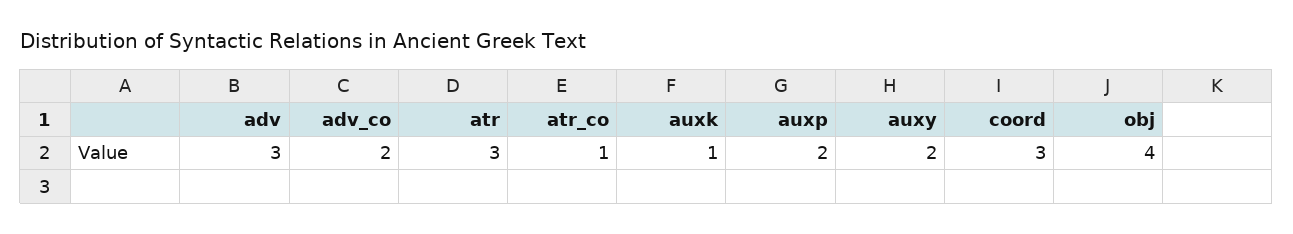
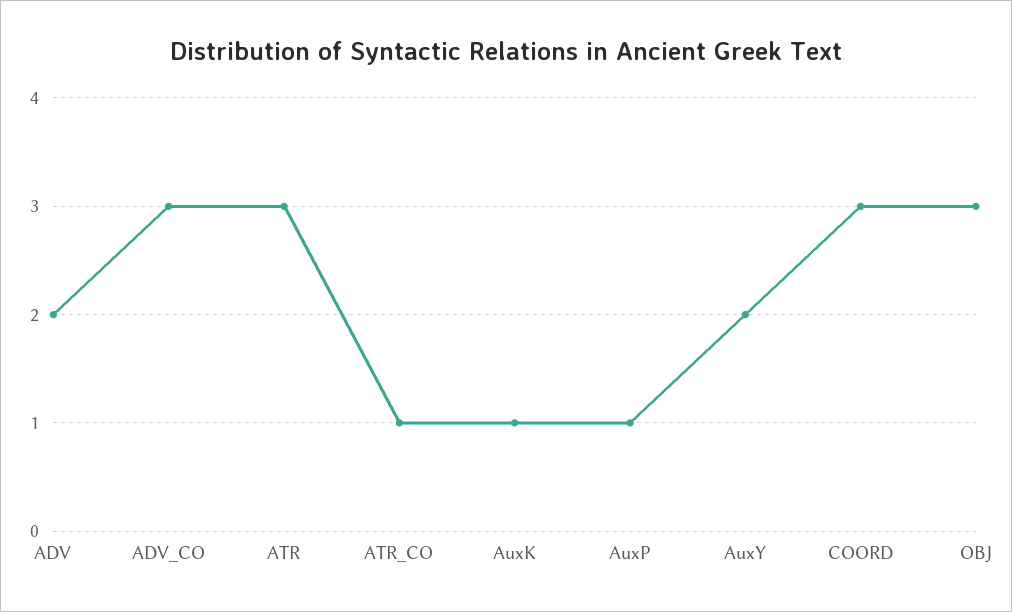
  {
-   "adv": 3,
+   "adv": 2,
-   "adv_co": 2,
+   "adv_co": 3,
    "atr": 3,
    "atr_co": 1,
    "auxk": 1,
-   "auxp": 2,
+   "auxp": 1,
    "auxy": 2,
    "coord": 3,
-   "obj": 4
+   "obj": 3
  }

